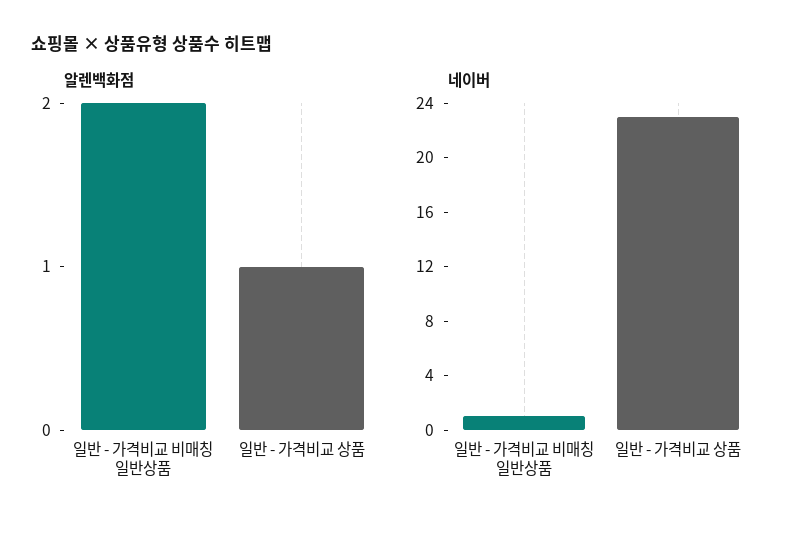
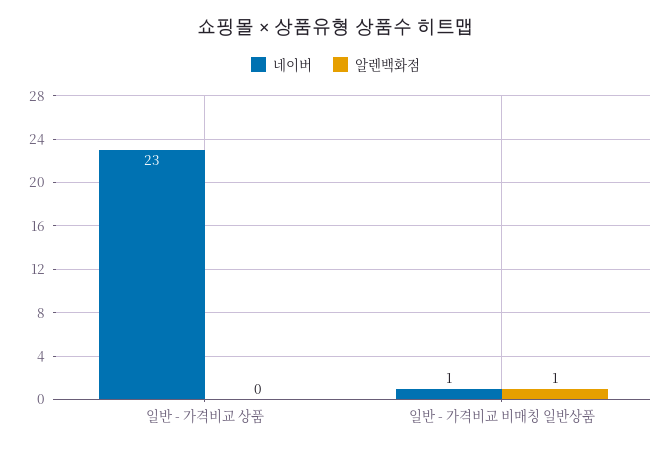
  {
    "알렌백화점": {
-     "일반 - 가격비교 비매칭 일반상품": 2,
+     "일반 - 가격비교 비매칭 일반상품": 1,
-     "일반 - 가격비교 상품": 1
+     "일반 - 가격비교 상품": 0
    },
    "네이버": {
      "일반 - 가격비교 비매칭 일반상품": 1,
      "일반 - 가격비교 상품": 23
    }
  }

